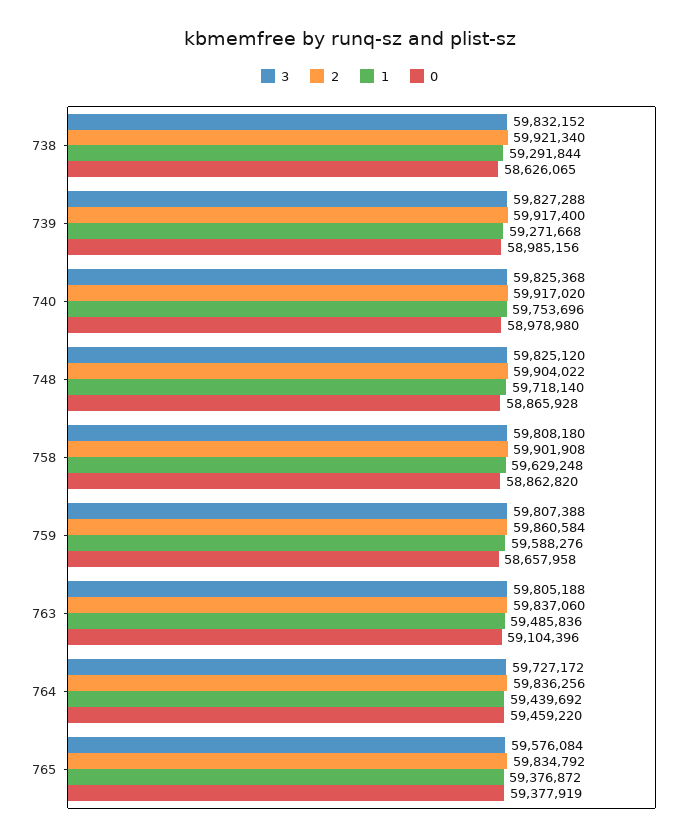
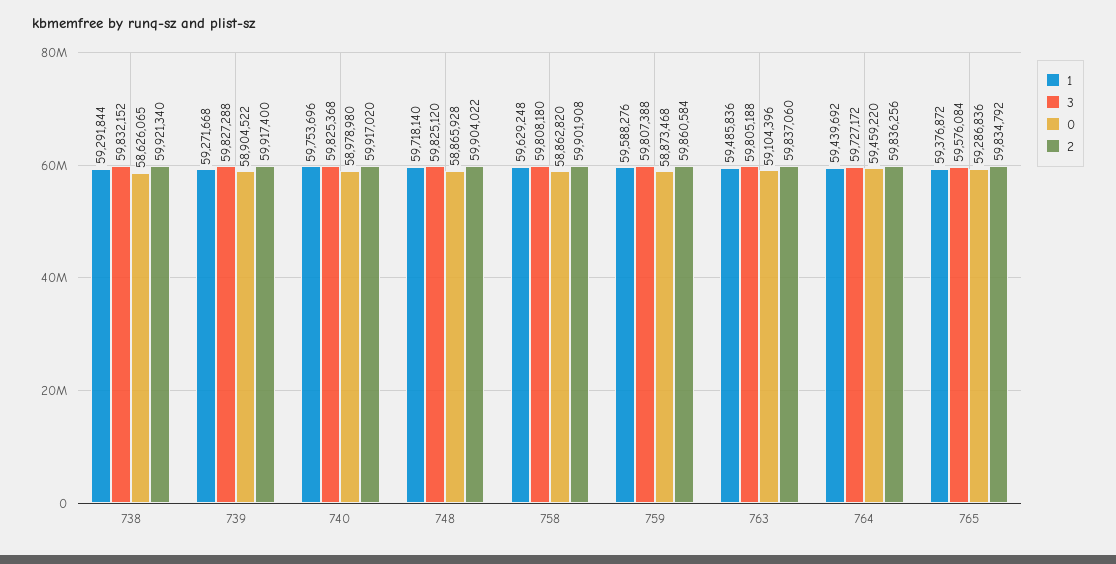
  {
    "3": {
      "738": 59832152,
      "739": 59827288,
      "740": 59825368,
      "748": 59825120,
      "758": 59808180,
      "759": 59807388,
      "763": 59805188,
      "764": 59727172,
      "765": 59576084
    },
    "2": {
      "738": 59921340,
      "739": 59917400,
      "740": 59917020,
      "748": 59904022,
      "758": 59901908,
      "759": 59860584,
      "763": 59837060,
      "764": 59836256,
      "765": 59834792
    },
    "1": {
      "738": 59291844,
      "739": 59271668,
      "740": 59753696,
      "748": 59718140,
      "758": 59629248,
      "759": 59588276,
      "763": 59485836,
      "764": 59439692,
      "765": 59376872
    },
    "0": {
      "738": 58626065,
-     "739": 58985156,
+     "739": 58904522,
      "740": 58978980,
      "748": 58865928,
      "758": 58862820,
-     "759": 58657958,
+     "759": 58873468,
      "763": 59104396,
      "764": 59459220,
-     "765": 59377919
+     "765": 59286836
    }
  }

